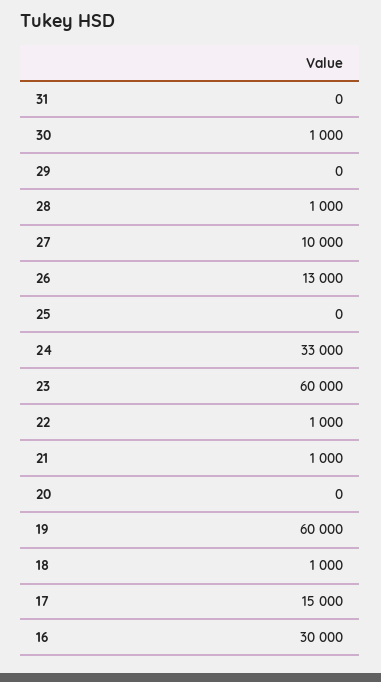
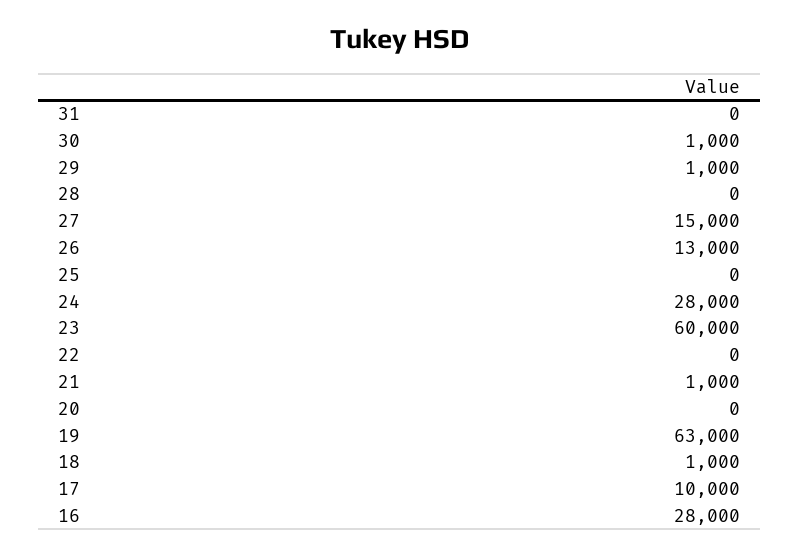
  {
    "31": 0,
    "30": 1000,
-   "29": 0,
+   "29": 1000,
-   "28": 1000,
+   "28": 0,
-   "27": 10000,
+   "27": 15000,
    "26": 13000,
    "25": 0,
-   "24": 33000,
+   "24": 28000,
    "23": 60000,
-   "22": 1000,
+   "22": 0,
    "21": 1000,
    "20": 0,
-   "19": 60000,
+   "19": 63000,
    "18": 1000,
-   "17": 15000,
+   "17": 10000,
-   "16": 30000
+   "16": 28000
  }

